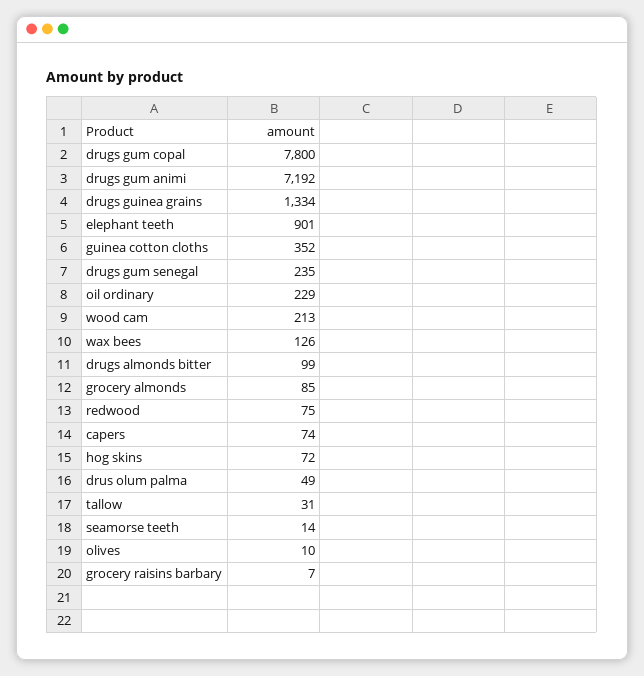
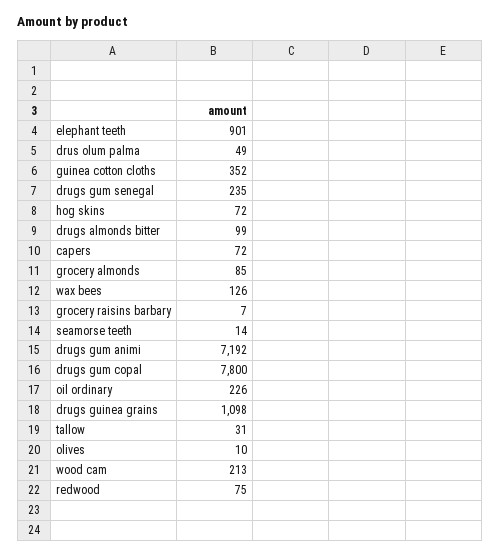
  {
    "drugs gum copal": 7800,
    "drugs gum animi": 7192,
-   "drugs guinea grains": 1334,
+   "drugs guinea grains": 1098,
    "elephant teeth": 901,
    "guinea cotton cloths": 352,
    "drugs gum senegal": 235,
-   "oil ordinary": 229,
+   "oil ordinary": 226,
    "wood cam": 213,
    "wax bees": 126,
    "drugs almonds bitter": 99,
    "grocery almonds": 85,
    "redwood": 75,
-   "capers": 74,
+   "capers": 72,
    "hog skins": 72,
    "drus olum palma": 49,
    "tallow": 31,
    "seamorse teeth": 14,
    "olives": 10,
    "grocery raisins barbary": 7
  }

